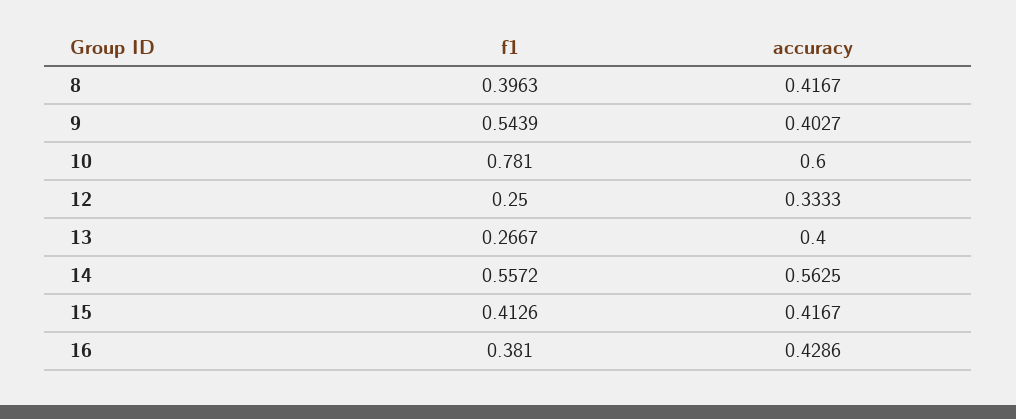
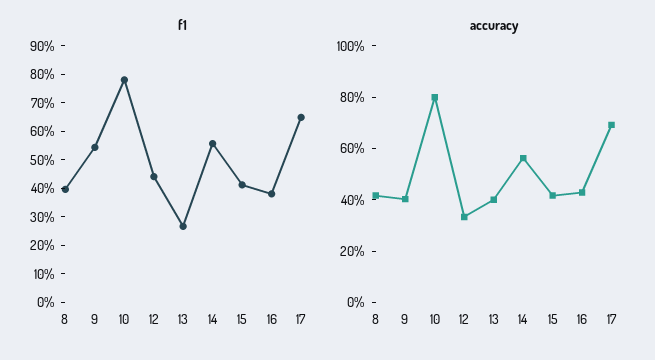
  {
    "f1": {
      "8": 0.3963,
      "9": 0.5439,
      "10": 0.781,
-     "12": 0.25,
+     "12": 0.45,
      "13": 0.2667,
      "14": 0.5572,
      "15": 0.4126,
-     "16": 0.381
+     "16": 0.381,
+     "17": 0.65
    },
    "accuracy": {
      "8": 0.4167,
      "9": 0.4027,
-     "10": 0.6,
+     "10": 0.8,
      "12": 0.3333,
      "13": 0.4,
      "14": 0.5625,
      "15": 0.4167,
-     "16": 0.4286
+     "16": 0.4286,
+     "17": 0.7
    }
  }

